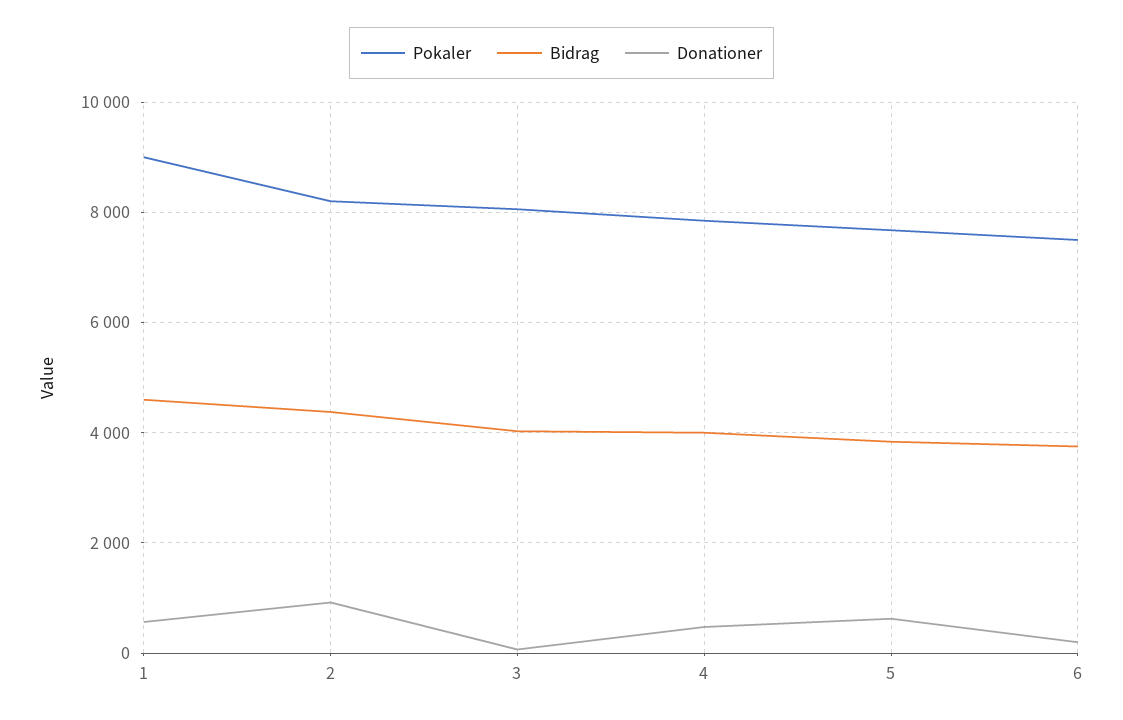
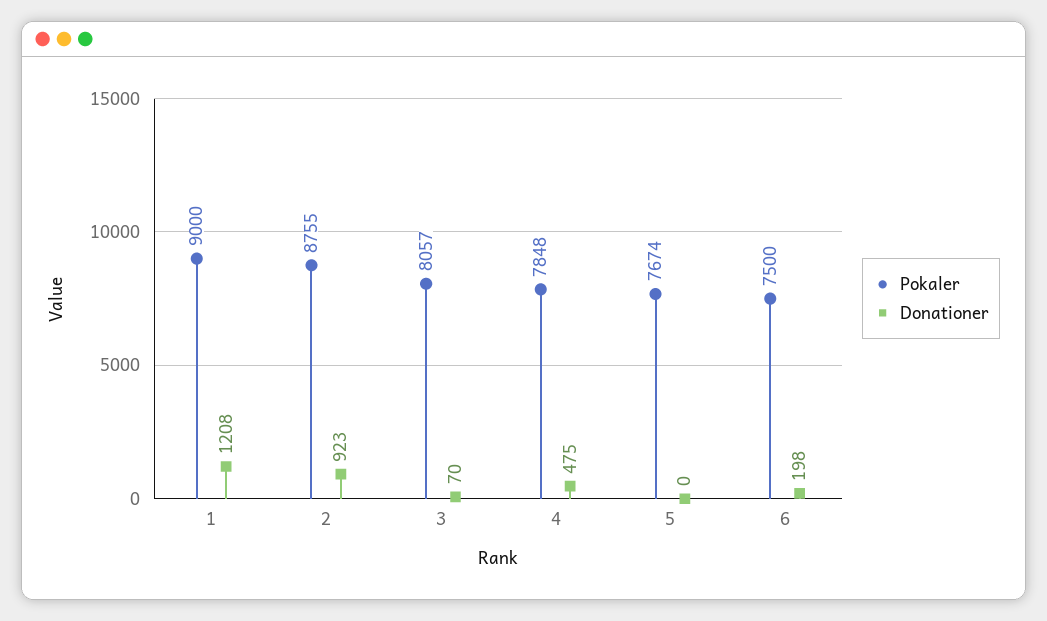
  {
    "Pokaler": {
      "1": 9000,
-     "2": 8200,
+     "2": 8755,
      "3": 8057,
      "4": 7848,
      "5": 7674,
      "6": 7500
    },
-   "Bidrag": {
-     "1": 4600,
-     "2": 4400,
-     "3": 4000,
-     "4": 4000,
-     "5": 3800,
-     "6": 3800
-   },
    "Donationer": {
-     "1": 600,
+     "1": 1208,
      "2": 923,
      "3": 70,
      "4": 475,
-     "5": 600,
+     "5": 0,
      "6": 198
    }
  }

